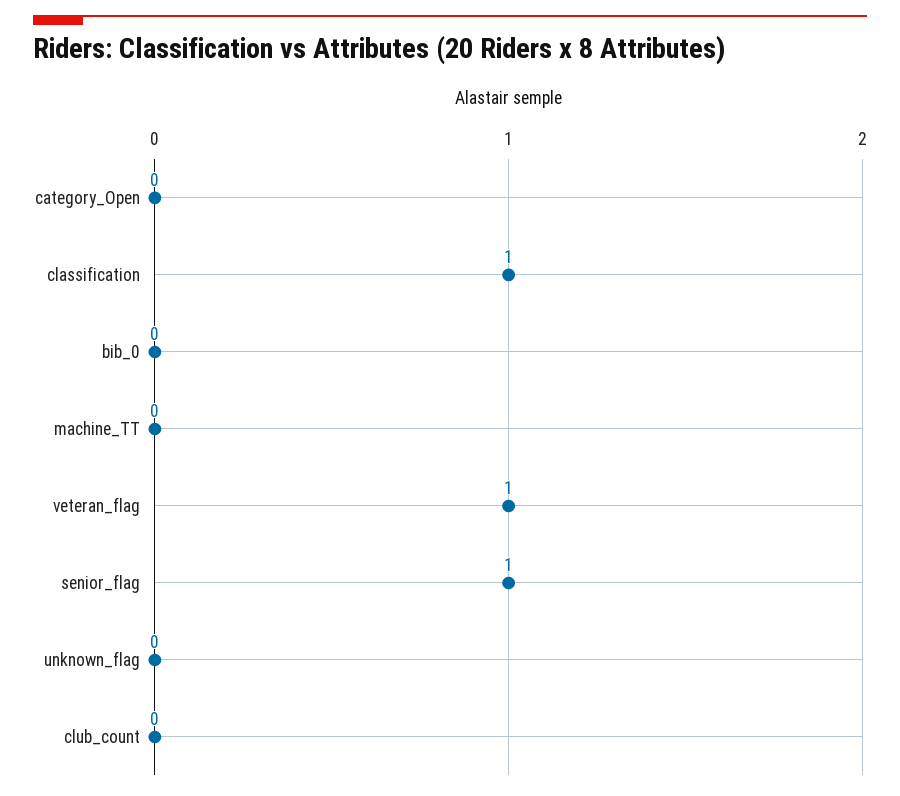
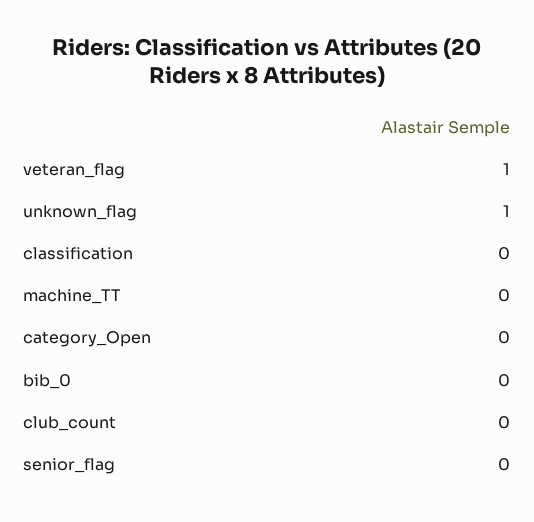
  {
    "category_Open": 0,
-   "classification": 1,
+   "classification": 0,
    "bib_0": 0,
    "machine_TT": 0,
    "veteran_flag": 1,
-   "senior_flag": 1,
+   "senior_flag": 0,
-   "unknown_flag": 0,
+   "unknown_flag": 1,
    "club_count": 0
  }

